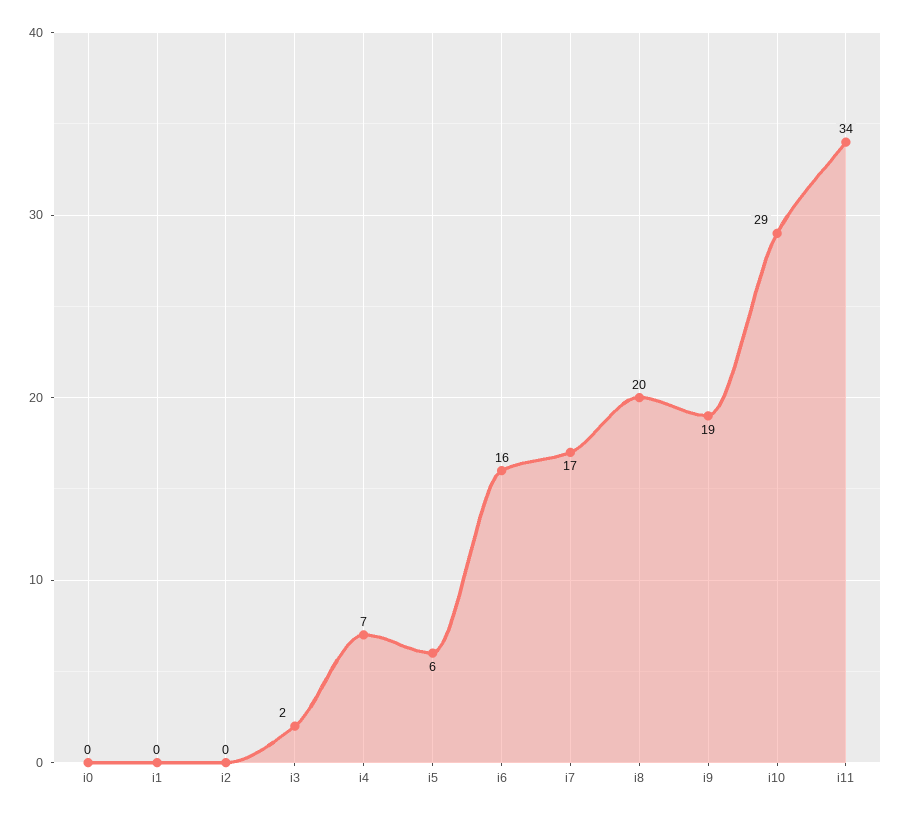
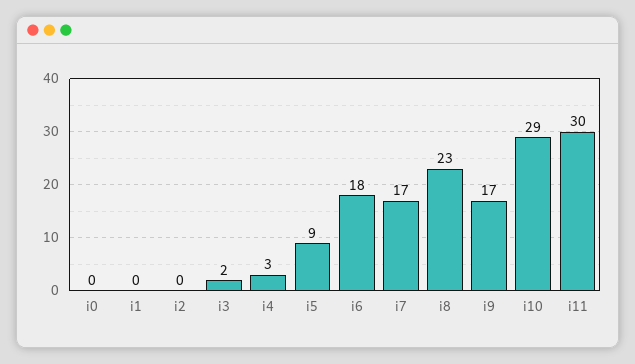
  {
    "i0": 0,
    "i1": 0,
    "i2": 0,
    "i3": 2,
-   "i4": 7,
+   "i4": 3,
-   "i5": 6,
+   "i5": 9,
-   "i6": 16,
+   "i6": 18,
    "i7": 17,
-   "i8": 20,
+   "i8": 23,
-   "i9": 19,
+   "i9": 17,
    "i10": 29,
-   "i11": 34
+   "i11": 30
  }

